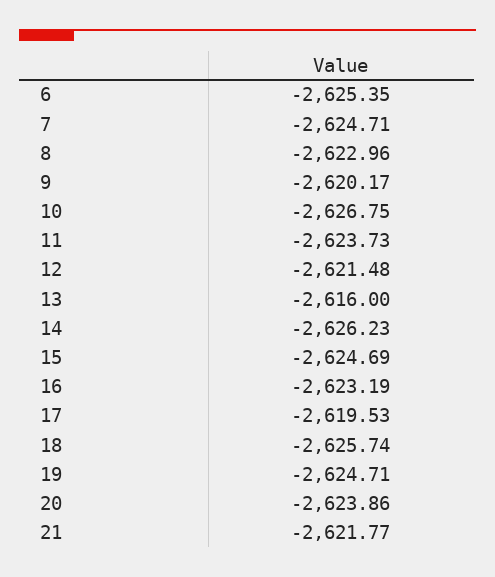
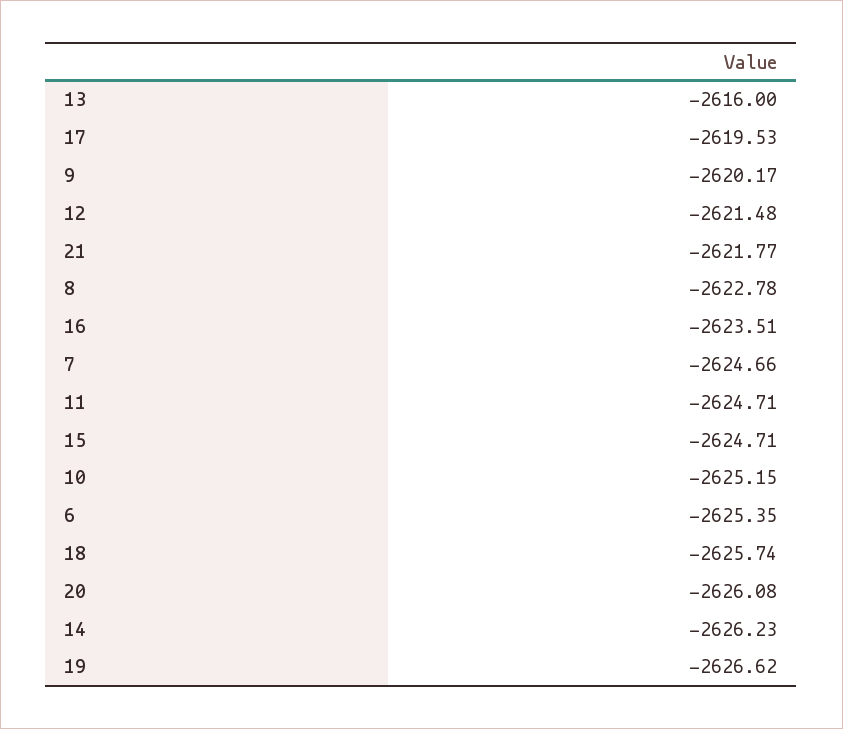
  {
    "6": -2625.35,
-   "7": -2624.71,
+   "7": -2624.66,
-   "8": -2622.96,
+   "8": -2622.78,
    "9": -2620.17,
-   "10": -2626.75,
+   "10": -2625.15,
-   "11": -2623.73,
+   "11": -2624.71,
    "12": -2621.48,
    "13": -2616,
    "14": -2626.23,
-   "15": -2624.69,
+   "15": -2624.71,
-   "16": -2623.19,
+   "16": -2623.51,
    "17": -2619.53,
    "18": -2625.74,
-   "19": -2624.71,
+   "19": -2626.62,
-   "20": -2623.86,
+   "20": -2626.08,
    "21": -2621.77
  }

